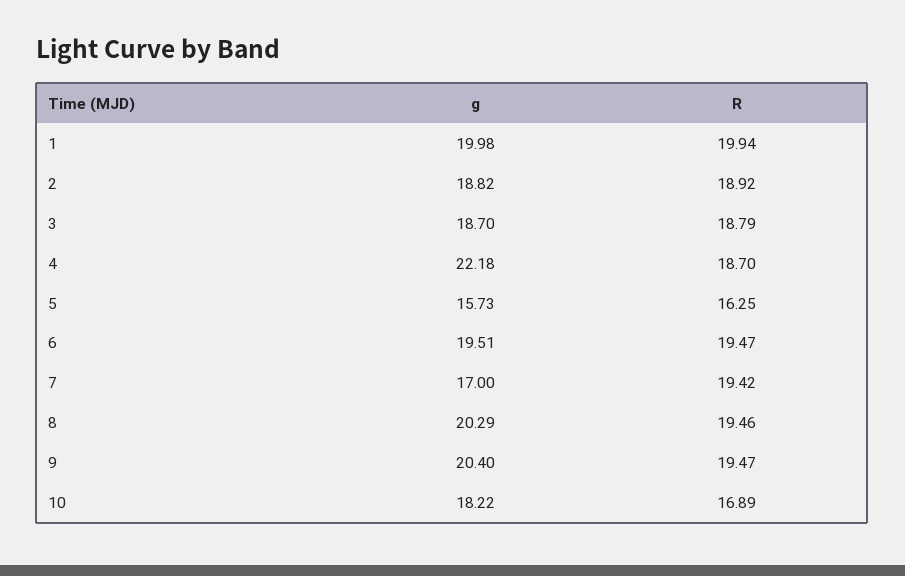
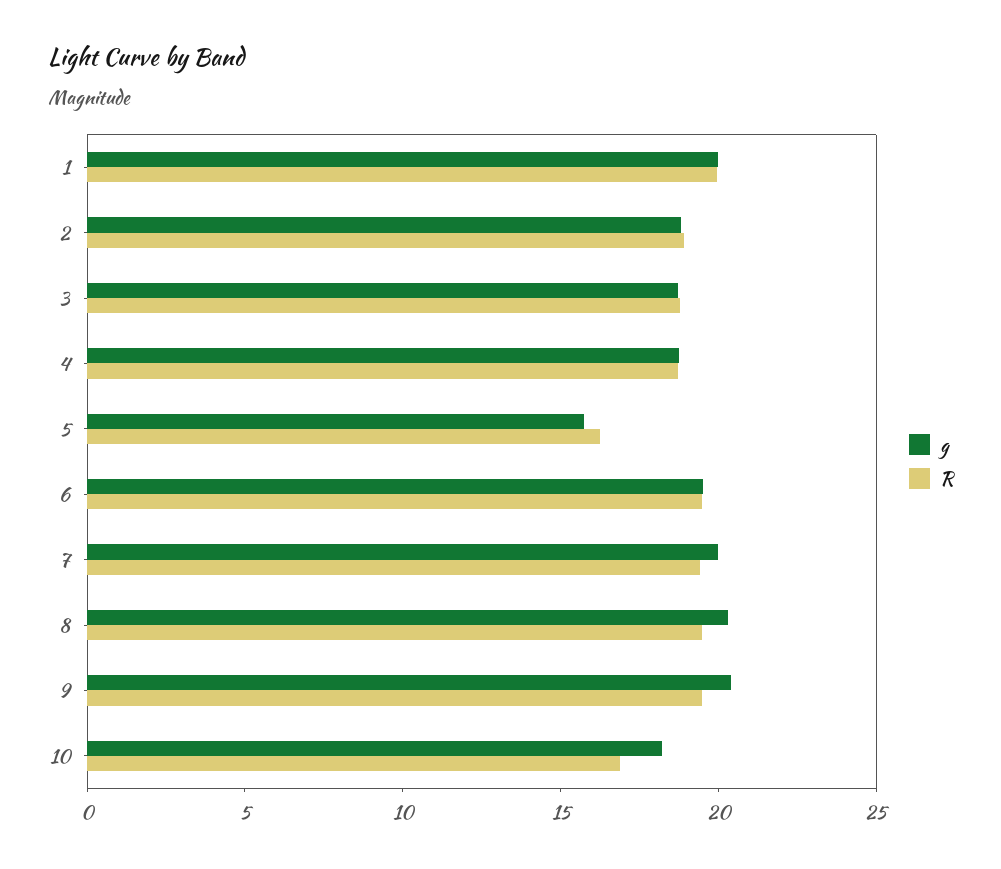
  {
    "g": {
      "1": 19.98,
      "2": 18.82,
      "3": 18.7,
-     "4": 22.18,
+     "4": 19,
      "5": 15.73,
      "6": 19.51,
-     "7": 17,
+     "7": 20,
      "8": 20.29,
      "9": 20.4,
      "10": 18.22
    },
    "R": {
      "1": 19.94,
      "2": 18.92,
      "3": 18.79,
      "4": 18.7,
      "5": 16.25,
      "6": 19.47,
      "7": 19.42,
      "8": 19.46,
      "9": 19.47,
      "10": 16.89
    }
  }

